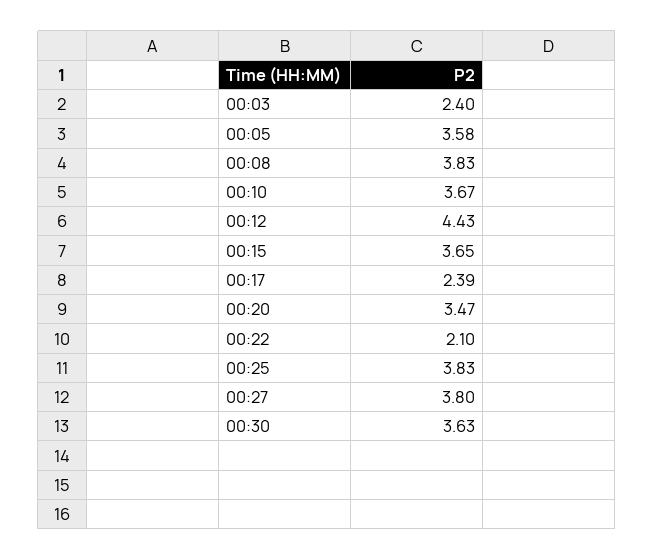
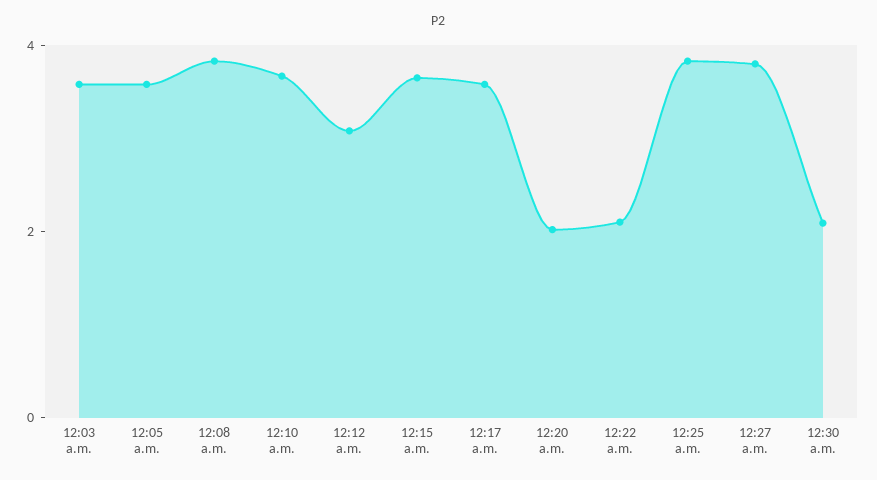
  {
-   "00:03": 2.4,
+   "00:03": 3.5,
    "00:05": 3.58,
    "00:08": 3.83,
    "00:10": 3.67,
-   "00:12": 4.43,
+   "00:12": 3,
    "00:15": 3.65,
-   "00:17": 2.39,
+   "00:17": 3.5,
-   "00:20": 3.47,
+   "00:20": 2,
    "00:22": 2.1,
    "00:25": 3.83,
    "00:27": 3.8,
-   "00:30": 3.63
+   "00:30": 2
  }

